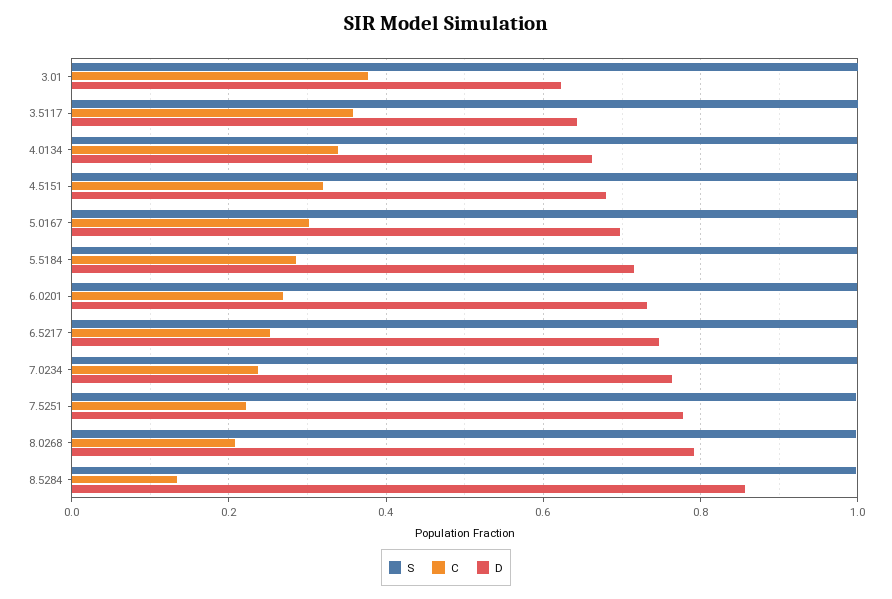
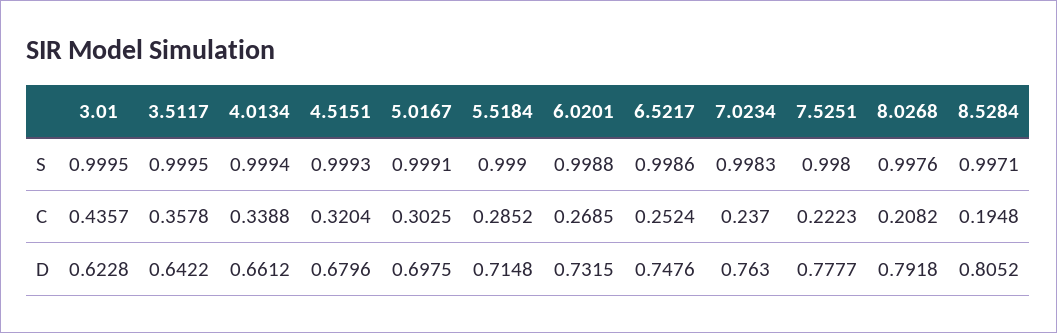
  {
    "S": {
      "3.01": 0.9995,
      "3.5117": 0.9995,
      "4.0134": 0.9994,
      "4.5151": 0.9993,
      "5.0167": 0.9991,
      "5.5184": 0.999,
      "6.0201": 0.9988,
      "6.5217": 0.9986,
      "7.0234": 0.9983,
      "7.5251": 0.998,
      "8.0268": 0.9976,
      "8.5284": 0.9971
    },
    "C": {
-     "3.01": 0.38,
+     "3.01": 0.4357,
      "3.5117": 0.3578,
      "4.0134": 0.3388,
      "4.5151": 0.3204,
      "5.0167": 0.3025,
      "5.5184": 0.2852,
      "6.0201": 0.2685,
      "6.5217": 0.2524,
      "7.0234": 0.237,
      "7.5251": 0.2223,
      "8.0268": 0.2082,
-     "8.5284": 0.14
+     "8.5284": 0.1948
    },
    "D": {
      "3.01": 0.6228,
      "3.5117": 0.6422,
      "4.0134": 0.6612,
      "4.5151": 0.6796,
      "5.0167": 0.6975,
      "5.5184": 0.7148,
      "6.0201": 0.7315,
      "6.5217": 0.7476,
      "7.0234": 0.763,
      "7.5251": 0.7777,
      "8.0268": 0.7918,
-     "8.5284": 0.86
+     "8.5284": 0.8052
    }
  }

